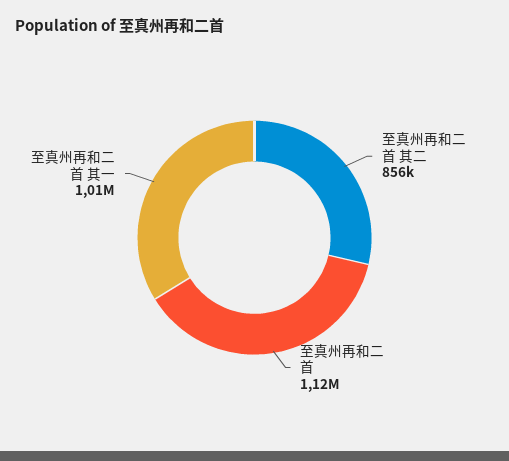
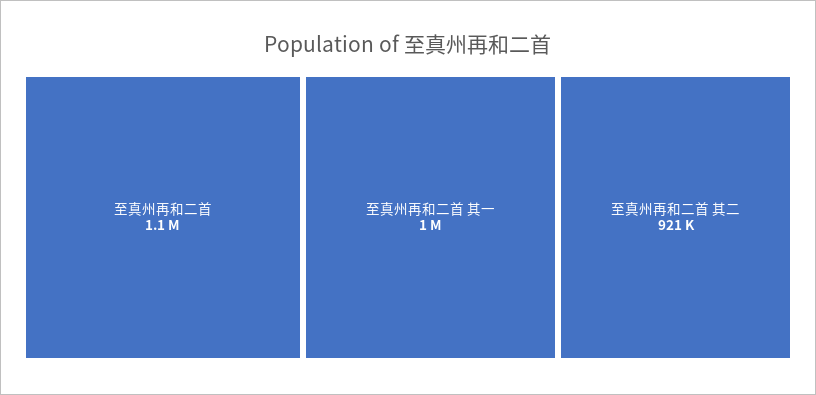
  {
-   "至真州再和二首 其二": 856000,
+   "至真州再和二首 其二": 921000,
    "至真州再和二首": 1120000,
    "至真州再和二首 其一": 1010000
  }

